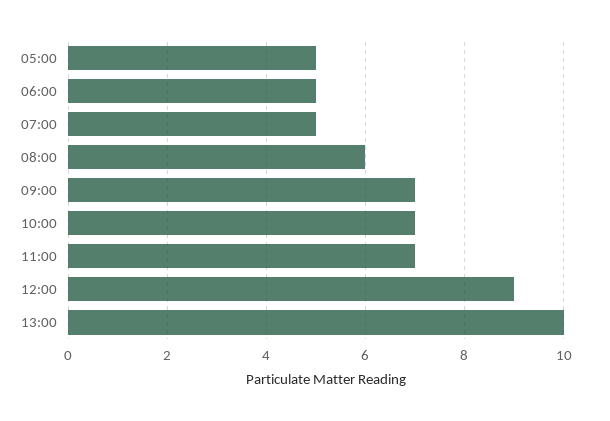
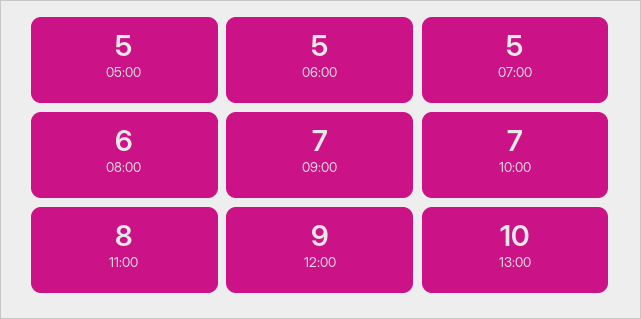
  {
    "05:00": 5,
    "06:00": 5,
    "07:00": 5,
    "08:00": 6,
    "09:00": 7,
    "10:00": 7,
-   "11:00": 7,
+   "11:00": 8,
    "12:00": 9,
    "13:00": 10
  }

